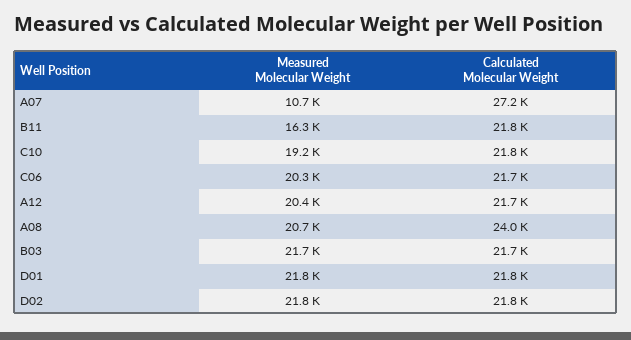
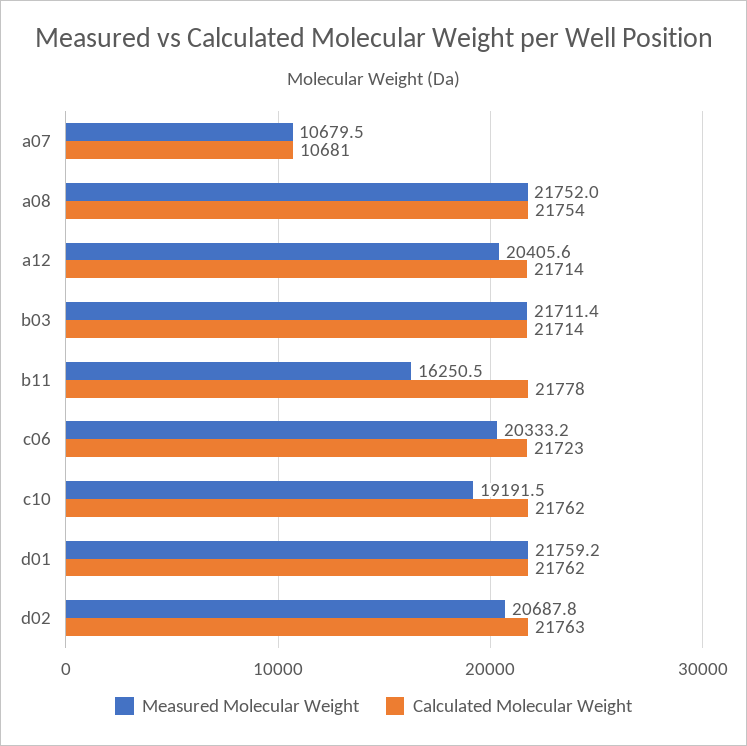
  {
    "Measured Molecular Weight": {
      "A07": 10679.5,
      "B11": 16250.5,
      "C10": 19191.5,
      "C06": 20333.2,
      "A12": 20405.6,
-     "A08": 20700,
+     "A08": 21752,
      "B03": 21711.4,
      "D01": 21759.2,
-     "D02": 21800
+     "D02": 20687.8
    },
    "Calculated Molecular Weight": {
-     "A07": 27200,
+     "A07": 10681,
      "B11": 21778,
      "C10": 21762,
      "C06": 21723,
      "A12": 21714,
-     "A08": 24000,
+     "A08": 21754,
      "B03": 21714,
      "D01": 21762,
      "D02": 21763
    }
  }

